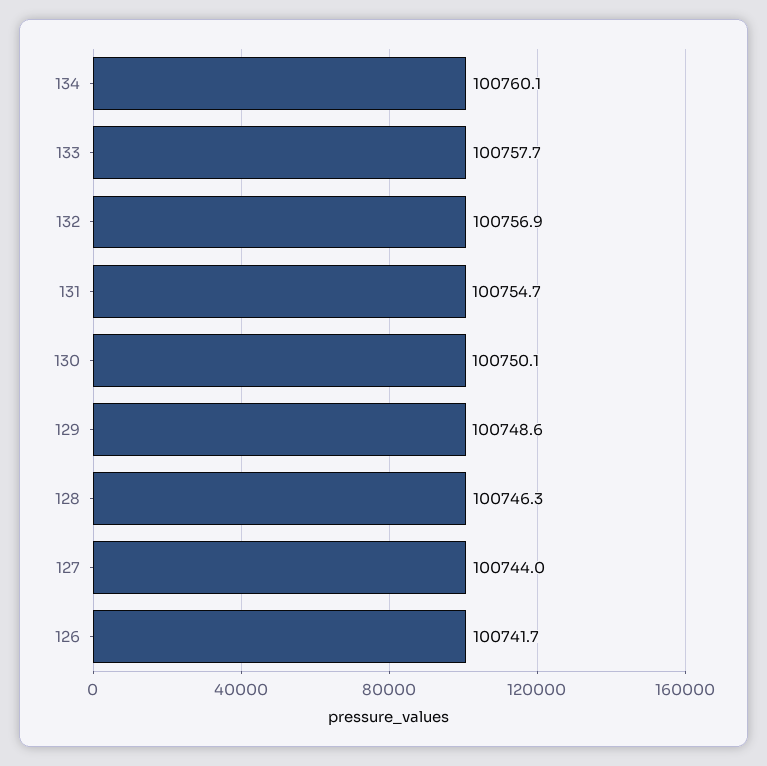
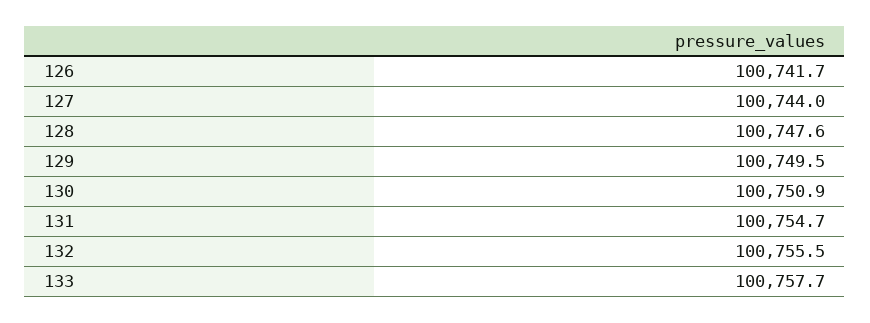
  {
-   "134": 100760.1,
    "133": 100757.7,
-   "132": 100756.9,
+   "132": 100755.5,
    "131": 100754.7,
-   "130": 100750.1,
+   "130": 100750.9,
-   "129": 100748.6,
+   "129": 100749.5,
-   "128": 100746.3,
+   "128": 100747.6,
    "127": 100744,
    "126": 100741.7
  }

